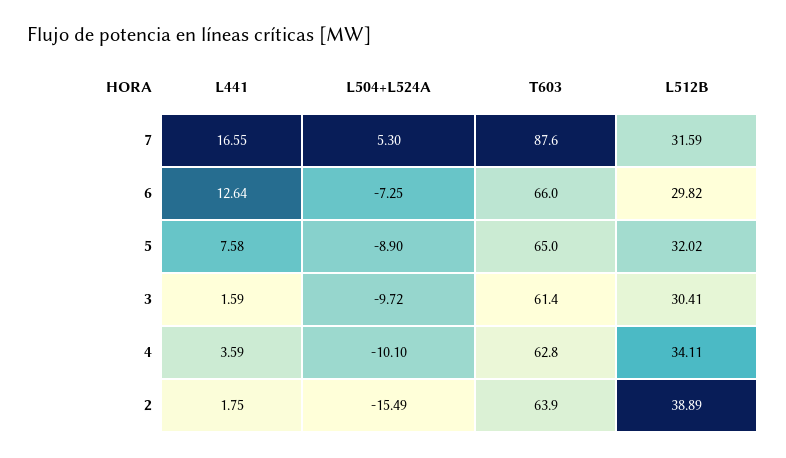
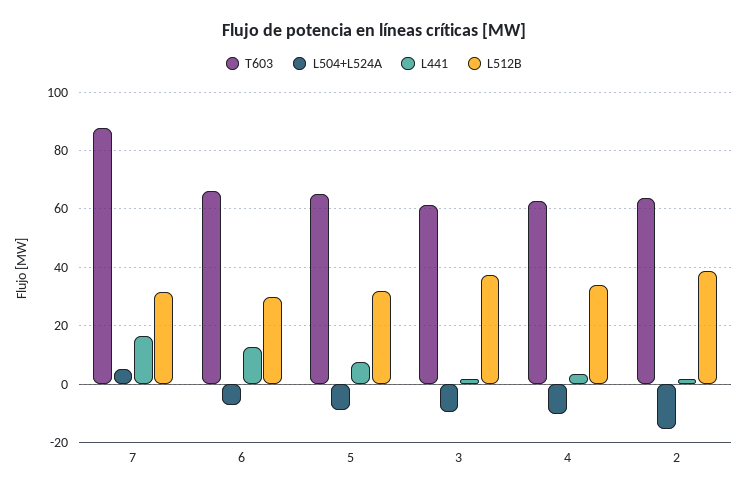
  {
    "L441": {
      "7": 16.55,
      "6": 12.64,
      "5": 7.58,
      "3": 1.59,
      "4": 3.59,
      "2": 1.75
    },
    "L504+L524A": {
      "7": 5.3,
      "6": -7.25,
      "5": -8.9,
      "3": -9.72,
      "4": -10.1,
      "2": -15.49
    },
    "T603": {
      "7": 87.6,
      "6": 66,
      "5": 65,
      "3": 61.4,
      "4": 62.8,
      "2": 63.9
    },
    "L512B": {
      "7": 31.59,
      "6": 29.82,
      "5": 32.02,
-     "3": 30.41,
+     "3": 37.5,
      "4": 34.11,
      "2": 38.89
    }
  }

